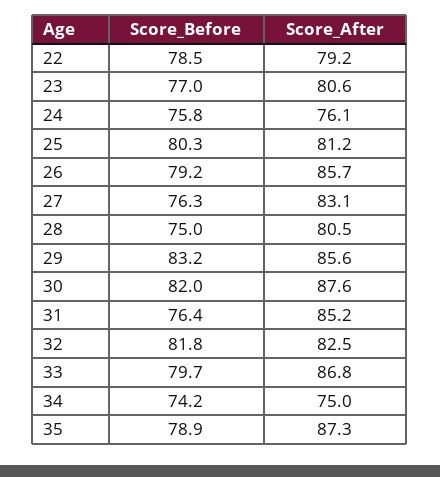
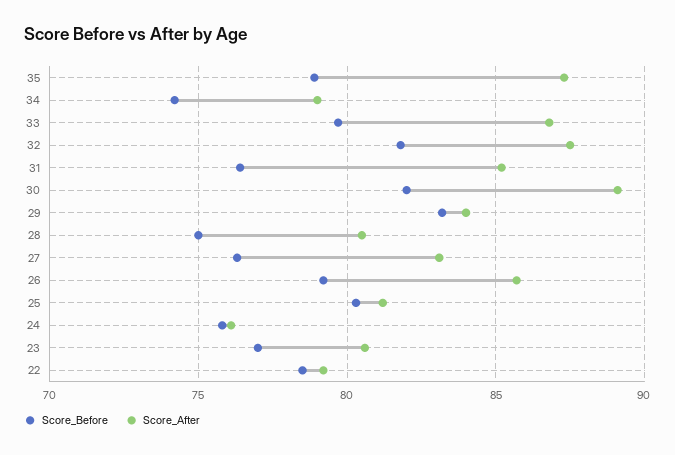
  {
    "Score_Before": {
      "22": 78.5,
      "23": 77,
      "24": 75.8,
      "25": 80.3,
      "26": 79.2,
      "27": 76.3,
      "28": 75,
      "29": 83.2,
      "30": 82,
      "31": 76.4,
      "32": 81.8,
      "33": 79.7,
      "34": 74.2,
      "35": 78.9
    },
    "Score_After": {
      "22": 79.2,
      "23": 80.6,
      "24": 76.1,
      "25": 81.2,
      "26": 85.7,
      "27": 83.1,
      "28": 80.5,
-     "29": 85.6,
+     "29": 84,
-     "30": 87.6,
+     "30": 89,
      "31": 85.2,
-     "32": 82.5,
+     "32": 87.5,
      "33": 86.8,
-     "34": 75,
+     "34": 79,
      "35": 87.3
    }
  }

